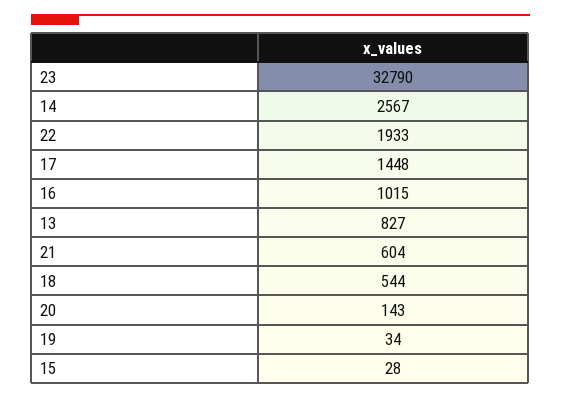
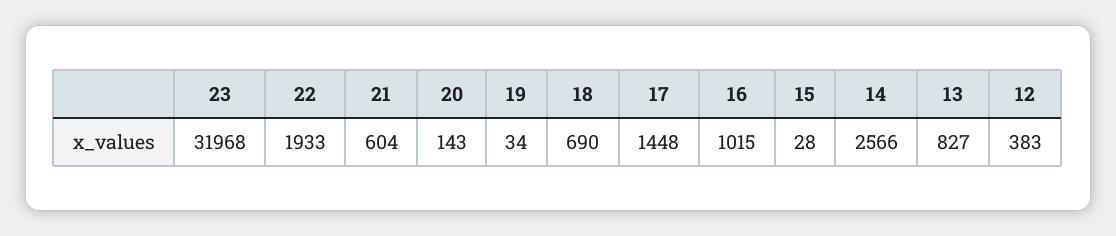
  {
-   "23": 32790,
+   "23": 31968,
-   "14": 2567,
+   "14": 2566,
    "22": 1933,
    "17": 1448,
    "16": 1015,
    "13": 827,
    "21": 604,
-   "18": 544,
+   "18": 690,
    "20": 143,
    "19": 34,
-   "15": 28
+   "15": 28,
+   "12": 383
  }

